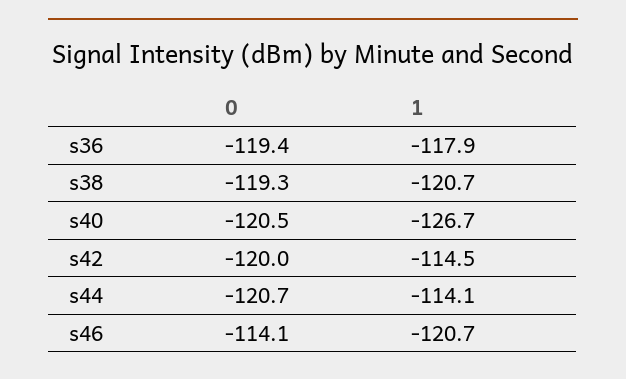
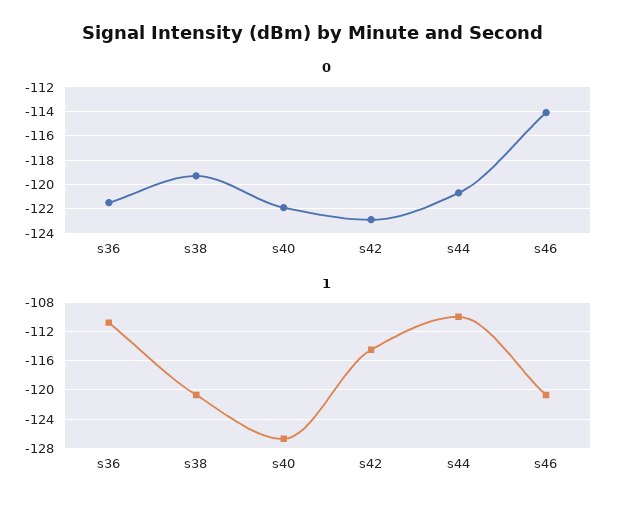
  {
    "0": {
-     "s36": -119.4,
+     "s36": -121.5,
      "s38": -119.3,
-     "s40": -120.5,
+     "s40": -122,
-     "s42": -120,
+     "s42": -123,
      "s44": -120.7,
      "s46": -114.1
    },
    "1": {
-     "s36": -117.9,
+     "s36": -111,
      "s38": -120.7,
      "s40": -126.7,
      "s42": -114.5,
-     "s44": -114.1,
+     "s44": -110,
      "s46": -120.7
    }
  }

